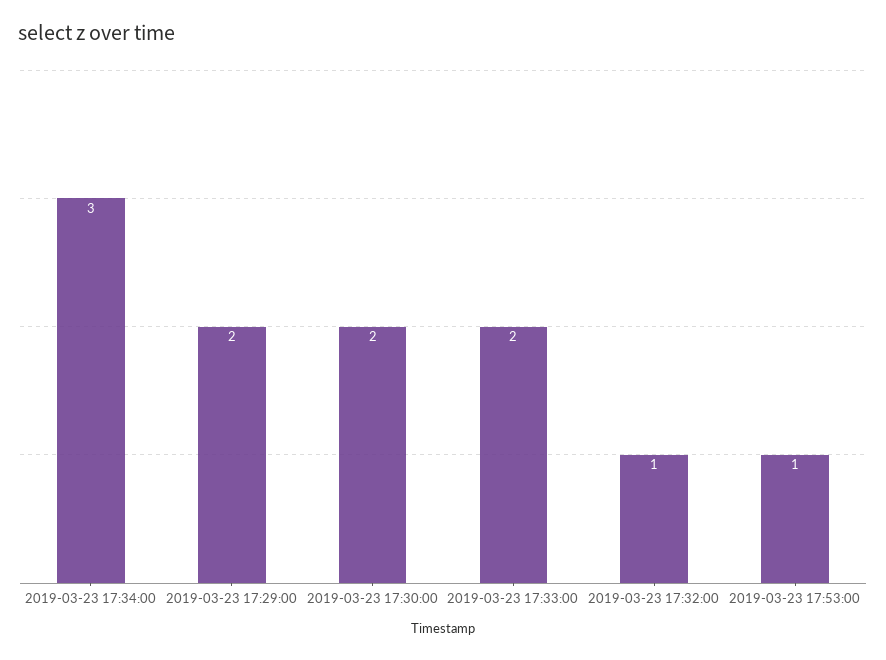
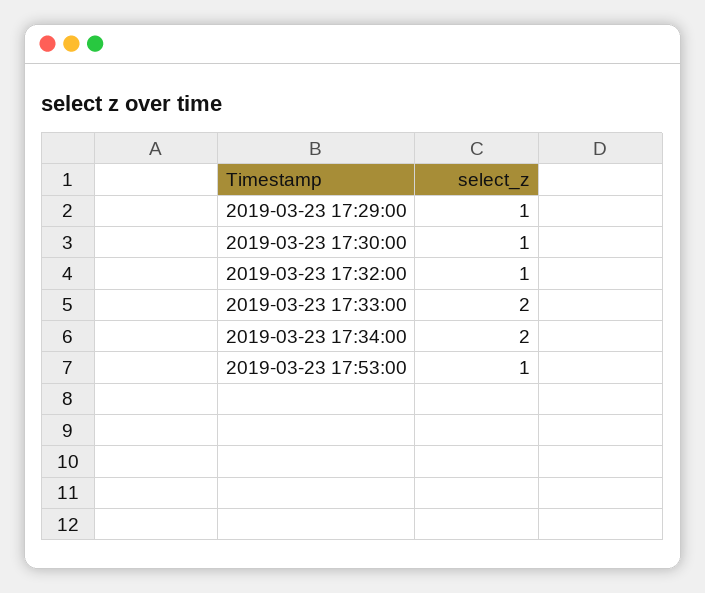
  {
-   "2019-03-23 17:34:00": 3,
+   "2019-03-23 17:34:00": 2,
-   "2019-03-23 17:29:00": 2,
+   "2019-03-23 17:29:00": 1,
-   "2019-03-23 17:30:00": 2,
+   "2019-03-23 17:30:00": 1,
    "2019-03-23 17:33:00": 2,
    "2019-03-23 17:32:00": 1,
    "2019-03-23 17:53:00": 1
  }

